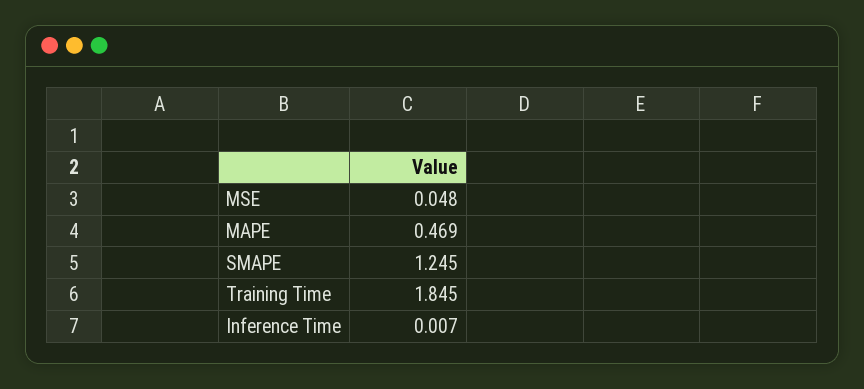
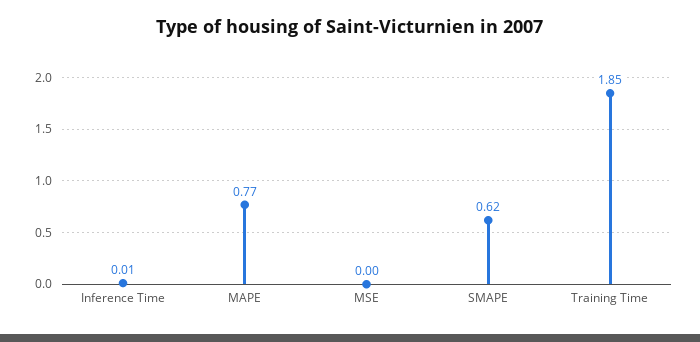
  {
-   "MSE": 0.048,
+   "MSE": 0,
-   "MAPE": 0.469,
+   "MAPE": 0.77,
-   "SMAPE": 1.245,
+   "SMAPE": 0.62,
    "Training Time": 1.845,
    "Inference Time": 0.007
  }

